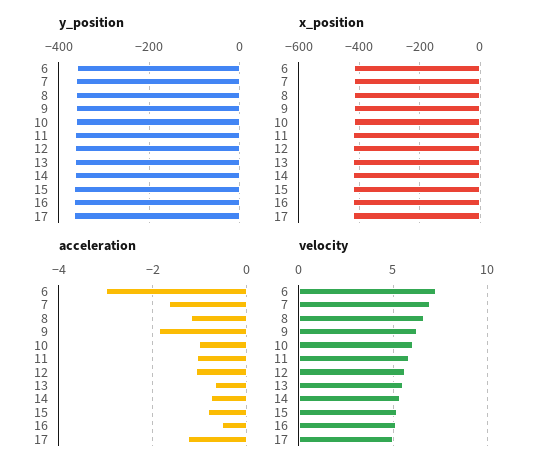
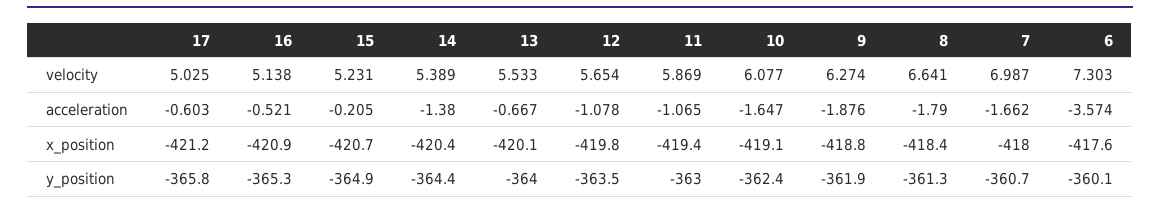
  {
    "y_position": {
      "6": -360.1,
      "7": -360.7,
      "8": -361.3,
      "9": -361.9,
      "10": -362.4,
      "11": -363,
      "12": -363.5,
      "13": -364,
      "14": -364.4,
      "15": -364.9,
      "16": -365.3,
      "17": -365.8
    },
    "x_position": {
      "6": -417.6,
      "7": -418,
      "8": -418.4,
      "9": -418.8,
      "10": -419.1,
      "11": -419.4,
      "12": -419.8,
      "13": -420.1,
      "14": -420.4,
      "15": -420.7,
      "16": -420.9,
      "17": -421.2
    },
    "acceleration": {
-     "6": -3,
+     "6": -3.574,
      "7": -1.662,
-     "8": -1.2,
+     "8": -1.79,
      "9": -1.876,
-     "10": -1,
+     "10": -1.647,
      "11": -1.065,
      "12": -1.078,
      "13": -0.667,
-     "14": -0.8,
+     "14": -1.38,
-     "15": -0.8,
+     "15": -0.205,
      "16": -0.521,
-     "17": -1.2
+     "17": -0.603
    },
    "velocity": {
      "6": 7.303,
      "7": 6.987,
      "8": 6.641,
      "9": 6.274,
      "10": 6.077,
      "11": 5.869,
      "12": 5.654,
      "13": 5.533,
      "14": 5.389,
      "15": 5.231,
      "16": 5.138,
      "17": 5.025
    }
  }

